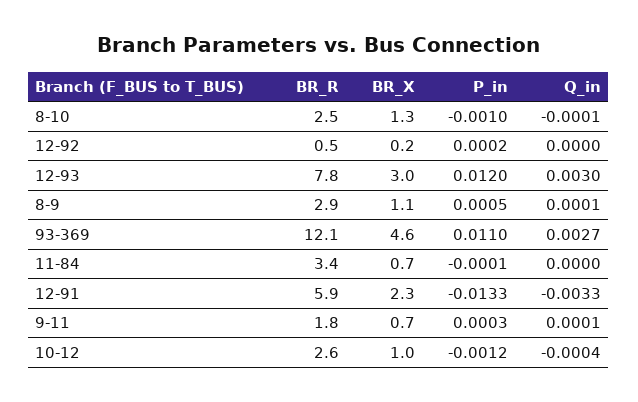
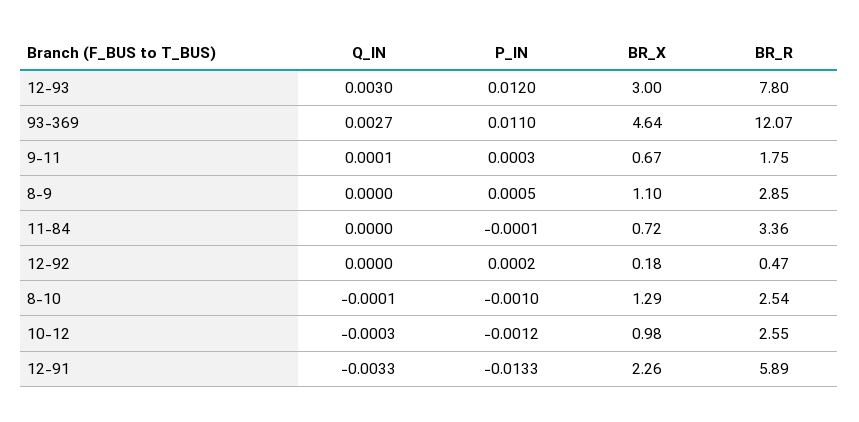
  {
    "BR_R": {
      "8-10": 2.54,
      "12-92": 0.47,
      "12-93": 7.8,
      "8-9": 2.85,
      "93-369": 12.07,
      "11-84": 3.36,
      "12-91": 5.89,
      "9-11": 1.75,
      "10-12": 2.55
    },
    "BR_X": {
      "8-10": 1.29,
      "12-92": 0.18,
      "12-93": 3,
      "8-9": 1.1,
      "93-369": 4.64,
      "11-84": 0.72,
      "12-91": 2.26,
      "9-11": 0.67,
      "10-12": 0.98
    },
    "P_in": {
      "8-10": -0.001,
      "12-92": 0.0002,
      "12-93": 0.012,
      "8-9": 0.0005,
      "93-369": 0.011,
      "11-84": -0.0001,
      "12-91": -0.0133,
      "9-11": 0.0003,
      "10-12": -0.0012
    },
    "Q_in": {
      "8-10": -0.0001,
      "12-92": 0,
      "12-93": 0.003,
-     "8-9": 0.0001,
+     "8-9": 0,
      "93-369": 0.0027,
      "11-84": 0,
      "12-91": -0.0033,
      "9-11": 0.0001,
-     "10-12": -0.0004
+     "10-12": -0.0003
    }
  }

